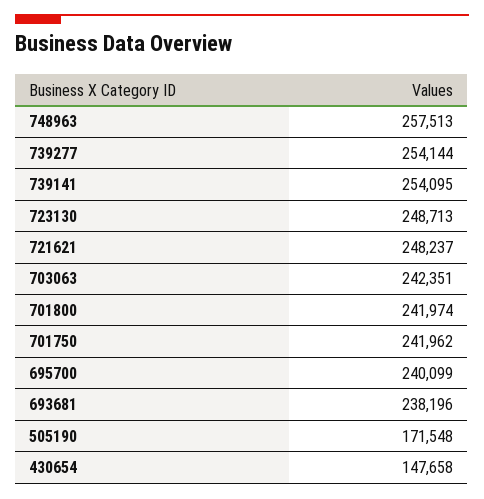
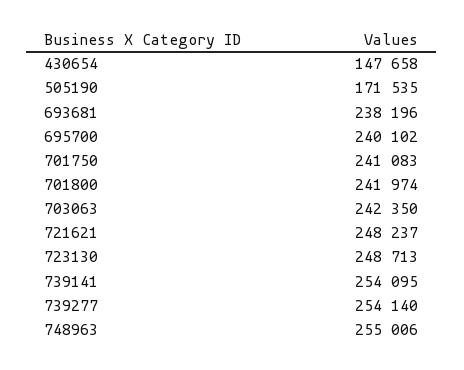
  {
-   "748963": 257513,
+   "748963": 255006,
-   "739277": 254144,
+   "739277": 254140,
    "739141": 254095,
    "723130": 248713,
    "721621": 248237,
-   "703063": 242351,
+   "703063": 242350,
    "701800": 241974,
-   "701750": 241962,
+   "701750": 241083,
-   "695700": 240099,
+   "695700": 240102,
    "693681": 238196,
-   "505190": 171548,
+   "505190": 171535,
    "430654": 147658
  }

